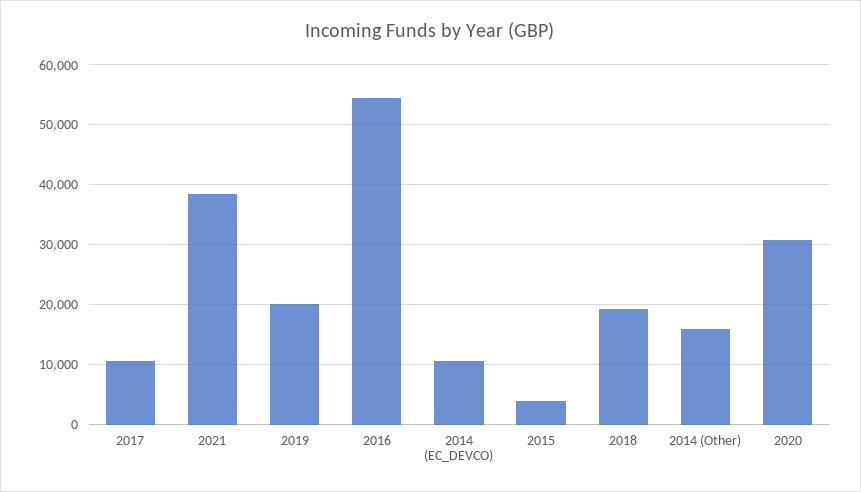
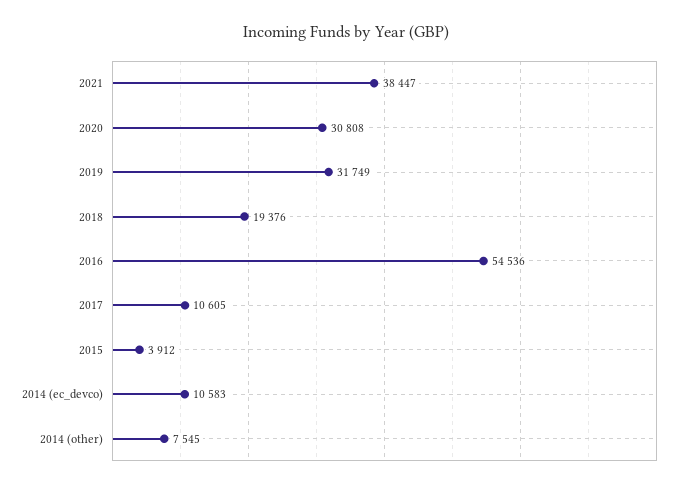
  {
    "2017": 10605,
    "2021": 38447,
-   "2019": 20000,
+   "2019": 31749,
    "2016": 54536,
    "2014 (EC_DEVCO)": 10583,
    "2015": 3912,
    "2018": 19376,
-   "2014 (Other)": 16000,
+   "2014 (Other)": 7545,
    "2020": 30808
  }

